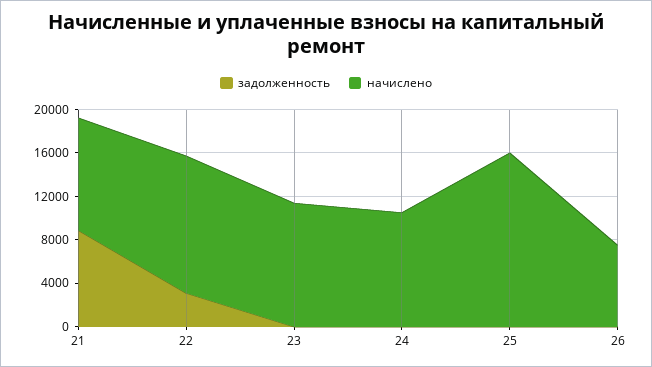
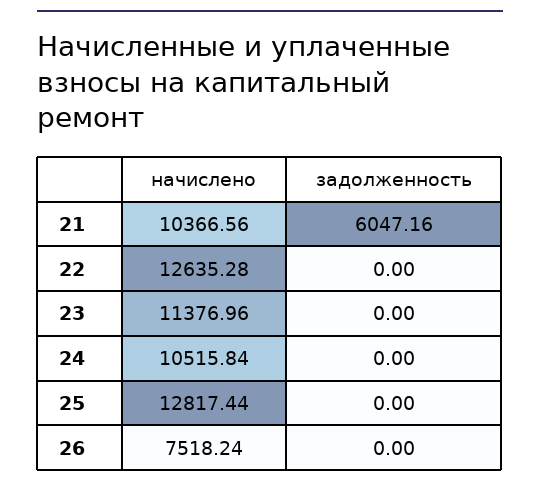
  {
    "задолженность": {
-     "21": 9000,
+     "21": 6047.16,
-     "22": 3000,
+     "22": 0,
      "23": 0,
      "24": 0,
      "25": 0,
      "26": 0
    },
    "начислено": {
      "21": 10366.56,
      "22": 12635.28,
      "23": 11376.96,
      "24": 10515.84,
-     "25": 16000,
+     "25": 12817.44,
      "26": 7518.24
    }
  }

